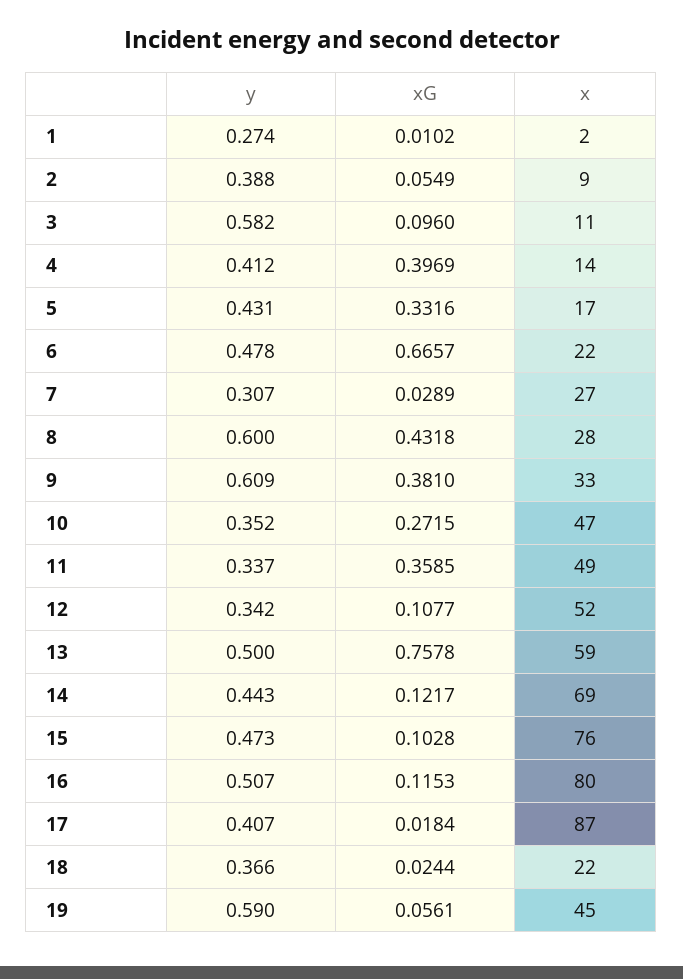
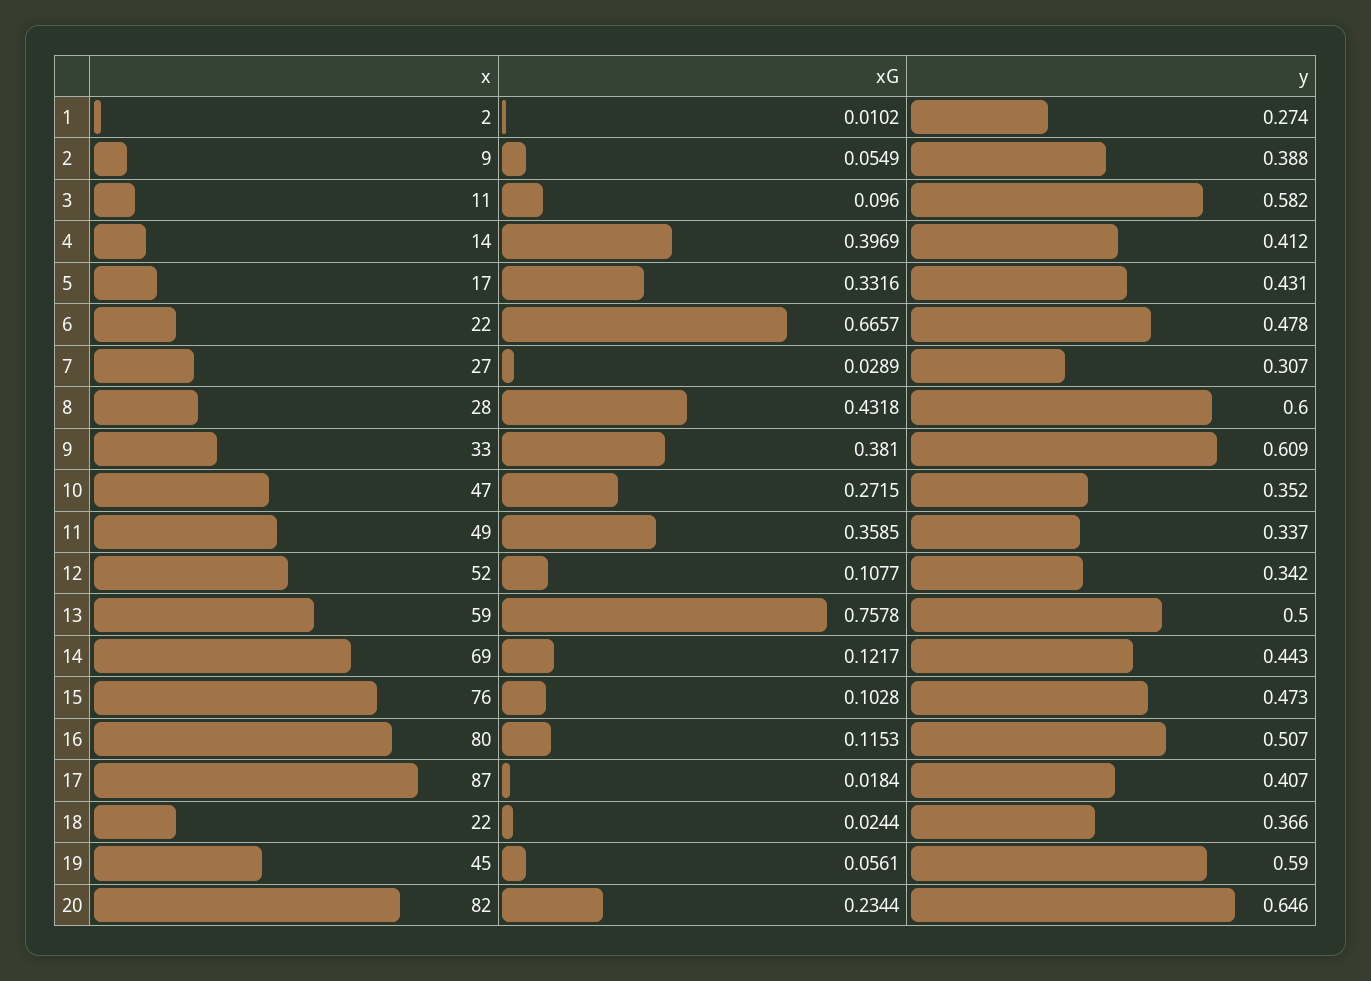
  {
    "y": {
      "1": 0.274,
      "2": 0.388,
      "3": 0.582,
      "4": 0.412,
      "5": 0.431,
      "6": 0.478,
      "7": 0.307,
      "8": 0.6,
      "9": 0.609,
      "10": 0.352,
      "11": 0.337,
      "12": 0.342,
      "13": 0.5,
      "14": 0.443,
      "15": 0.473,
      "16": 0.507,
      "17": 0.407,
      "18": 0.366,
-     "19": 0.59
+     "19": 0.59,
+     "20": 0.646
    },
    "xG": {
      "1": 0.0102,
      "2": 0.0549,
      "3": 0.096,
      "4": 0.3969,
      "5": 0.3316,
      "6": 0.6657,
      "7": 0.0289,
      "8": 0.4318,
      "9": 0.381,
      "10": 0.2715,
      "11": 0.3585,
      "12": 0.1077,
      "13": 0.7578,
      "14": 0.1217,
      "15": 0.1028,
      "16": 0.1153,
      "17": 0.0184,
      "18": 0.0244,
-     "19": 0.0561
+     "19": 0.0561,
+     "20": 0.2344
    },
    "x": {
      "1": 2,
      "2": 9,
      "3": 11,
      "4": 14,
      "5": 17,
      "6": 22,
      "7": 27,
      "8": 28,
      "9": 33,
      "10": 47,
      "11": 49,
      "12": 52,
      "13": 59,
      "14": 69,
      "15": 76,
      "16": 80,
      "17": 87,
      "18": 22,
-     "19": 45
+     "19": 45,
+     "20": 82
    }
  }

